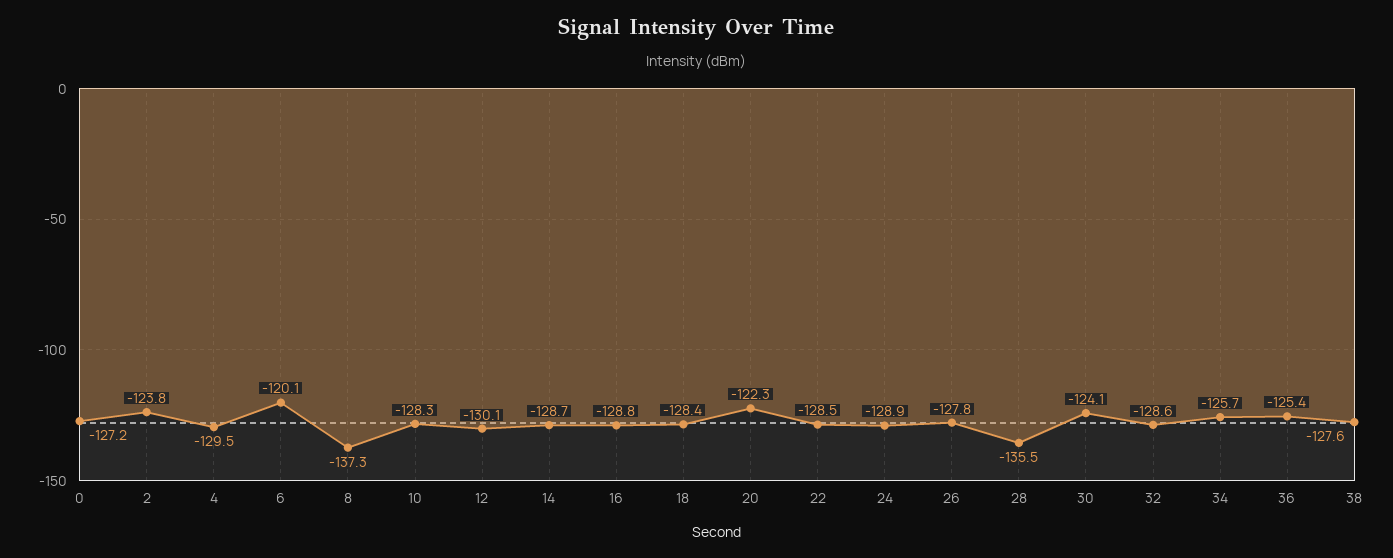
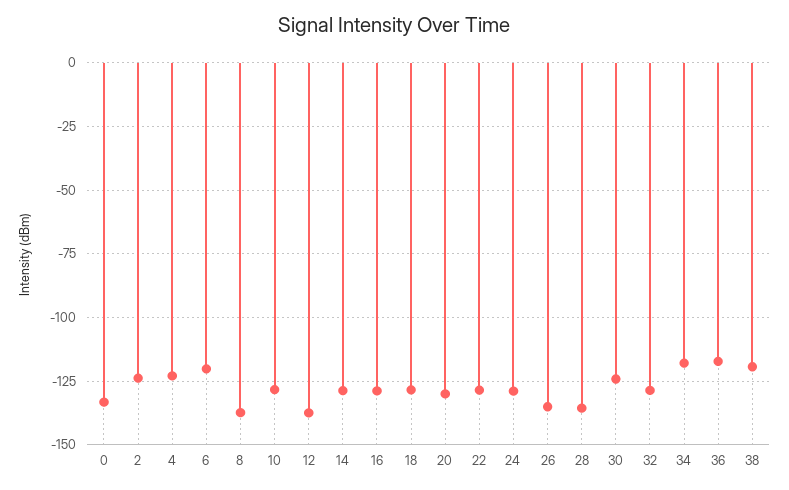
  {
-   "0": -127.2,
+   "0": -132.5,
    "2": -123.8,
-   "4": -129.5,
+   "4": -122.5,
    "6": -120.1,
    "8": -137.3,
    "10": -128.3,
-   "12": -130.1,
+   "12": -137.5,
    "14": -128.7,
    "16": -128.8,
    "18": -128.4,
-   "20": -122.3,
+   "20": -130,
    "22": -128.5,
    "24": -128.9,
-   "26": -127.8,
+   "26": -135,
    "28": -135.5,
    "30": -124.1,
    "32": -128.6,
-   "34": -125.7,
+   "34": -117.5,
-   "36": -125.4,
+   "36": -117.5,
-   "38": -127.6
+   "38": -120
  }

